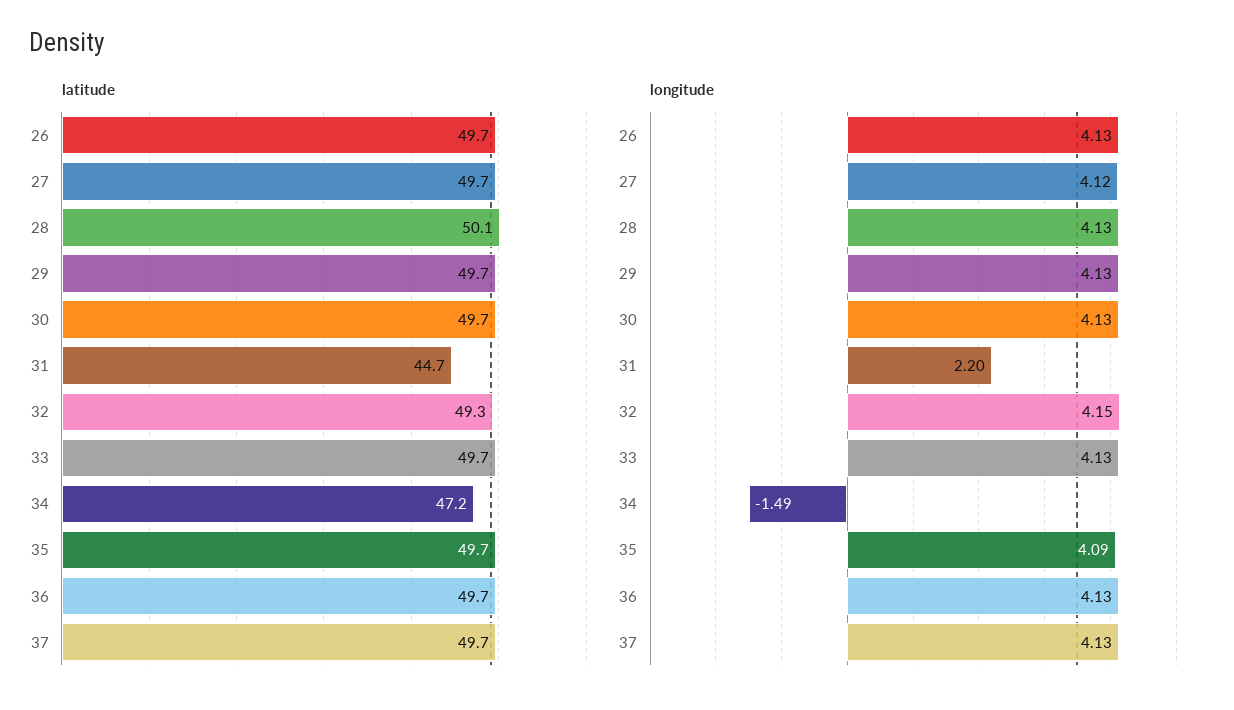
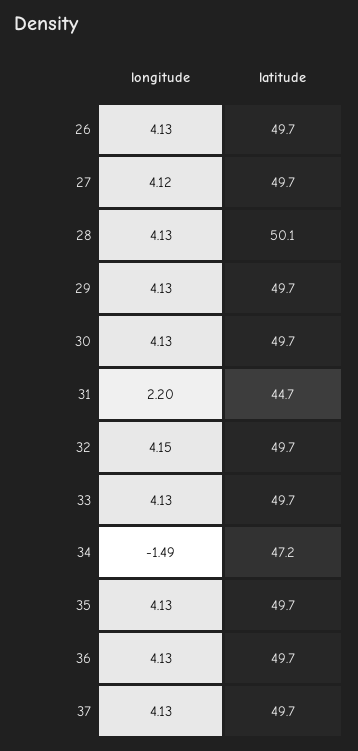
  {
    "latitude": {
      "26": 49.7,
      "27": 49.7,
      "28": 50.1,
      "29": 49.7,
      "30": 49.7,
      "31": 44.7,
-     "32": 49.3,
+     "32": 49.7,
      "33": 49.7,
      "34": 47.2,
      "35": 49.7,
      "36": 49.7,
      "37": 49.7
    },
    "longitude": {
      "26": 4.13,
      "27": 4.12,
      "28": 4.13,
      "29": 4.13,
      "30": 4.13,
      "31": 2.2,
      "32": 4.15,
      "33": 4.13,
      "34": -1.49,
-     "35": 4.09,
+     "35": 4.13,
      "36": 4.13,
      "37": 4.13
    }
  }

